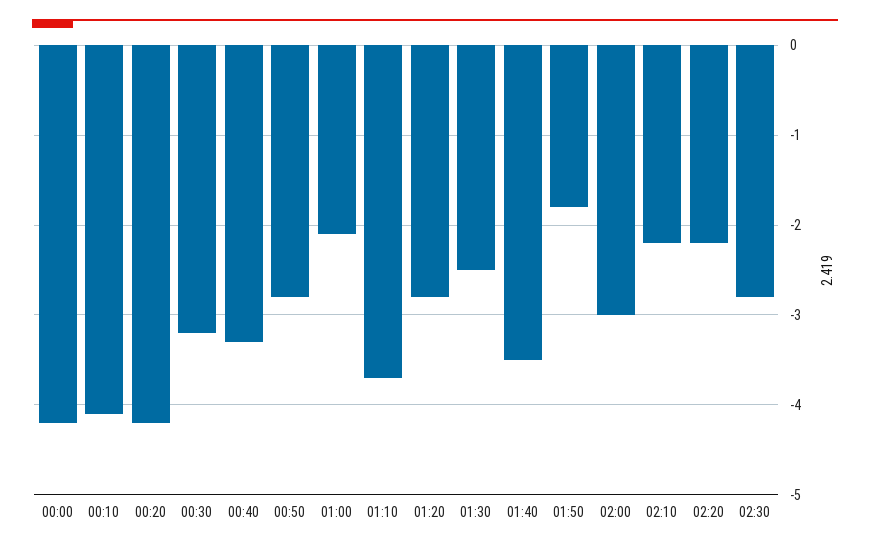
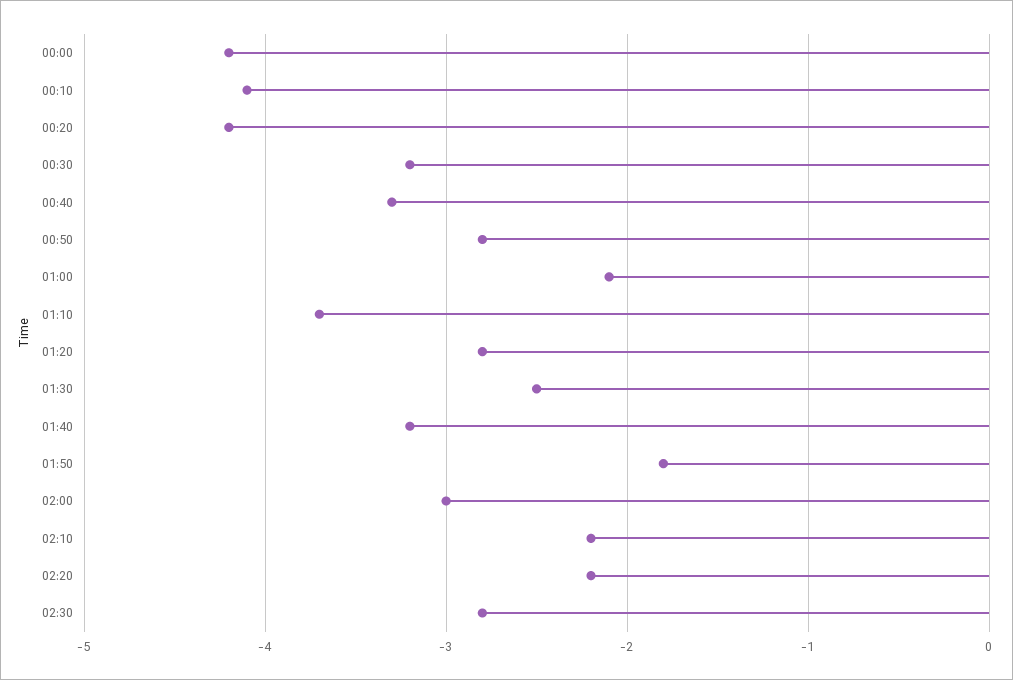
  {
    "00:00": -4.2,
    "00:10": -4.1,
    "00:20": -4.2,
    "00:30": -3.2,
    "00:40": -3.3,
    "00:50": -2.8,
    "01:00": -2.1,
    "01:10": -3.7,
    "01:20": -2.8,
    "01:30": -2.5,
-   "01:40": -3.5,
+   "01:40": -3.2,
    "01:50": -1.8,
    "02:00": -3,
    "02:10": -2.2,
    "02:20": -2.2,
    "02:30": -2.8
  }

